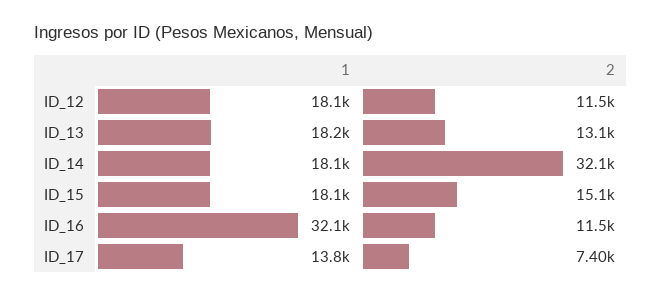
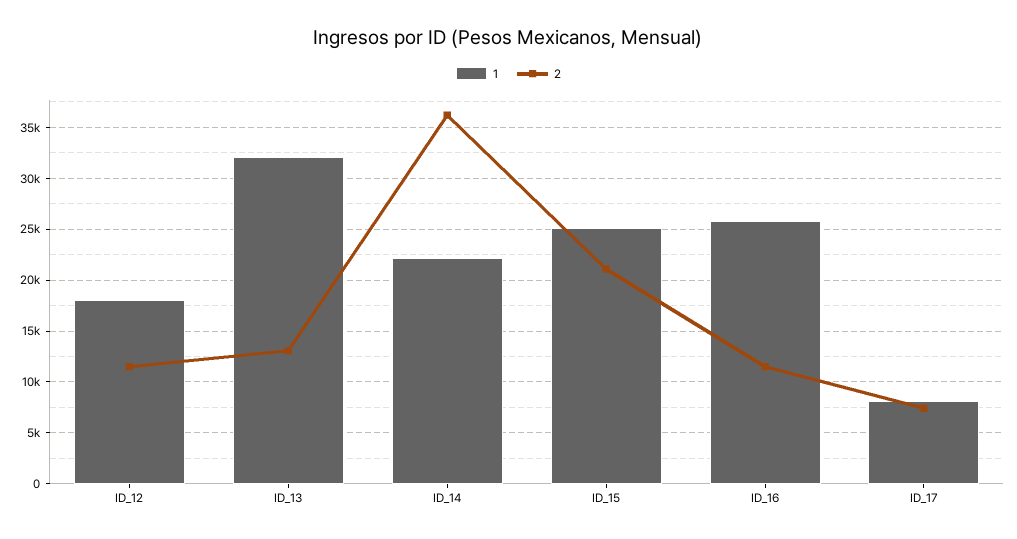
  {
    "1": {
      "ID_12": 18100,
-     "ID_13": 18200,
+     "ID_13": 32000,
-     "ID_14": 18100,
+     "ID_14": 22000,
-     "ID_15": 18100,
+     "ID_15": 25000,
-     "ID_16": 32100,
+     "ID_16": 26000,
-     "ID_17": 13800
+     "ID_17": 8000
    },
    "2": {
      "ID_12": 11500,
      "ID_13": 13100,
-     "ID_14": 32100,
+     "ID_14": 36000,
-     "ID_15": 15100,
+     "ID_15": 21000,
      "ID_16": 11500,
      "ID_17": 7400
    }
  }

